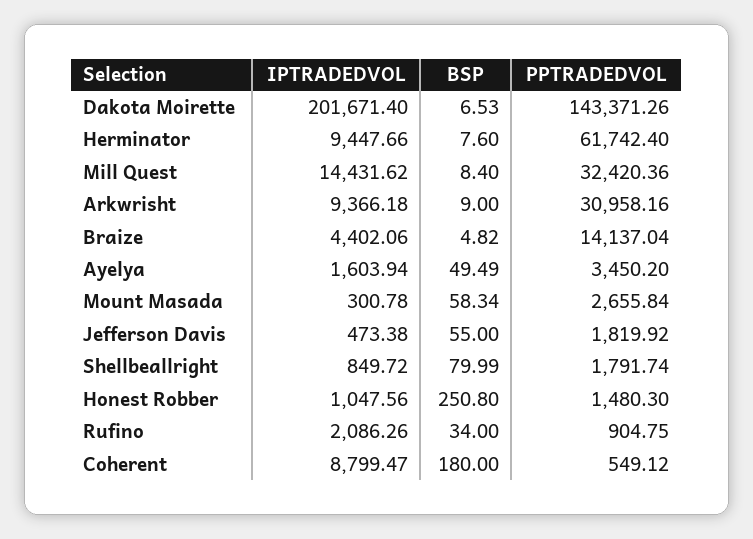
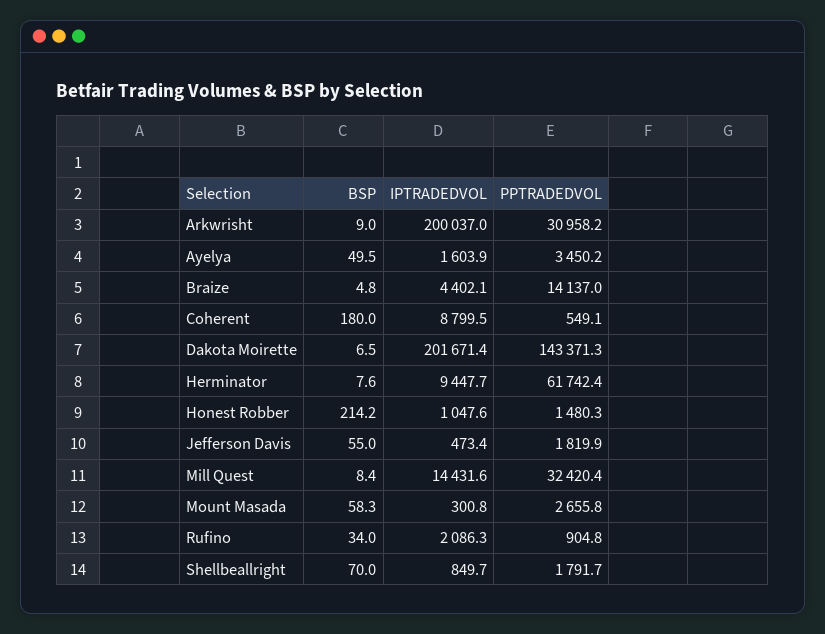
  {
    "IPTRADEDVOL": {
      "Dakota Moirette": 201671.4,
      "Herminator": 9447.66,
      "Mill Quest": 14431.62,
-     "Arkwrisht": 9366.18,
+     "Arkwrisht": 200037,
      "Braize": 4402.06,
      "Ayelya": 1603.94,
      "Mount Masada": 300.78,
      "Jefferson Davis": 473.38,
      "Shellbeallright": 849.72,
      "Honest Robber": 1047.56,
      "Rufino": 2086.26,
      "Coherent": 8799.47
    },
    "BSP": {
      "Dakota Moirette": 6.53,
      "Herminator": 7.6,
      "Mill Quest": 8.4,
      "Arkwrisht": 9,
      "Braize": 4.82,
      "Ayelya": 49.49,
      "Mount Masada": 58.34,
      "Jefferson Davis": 55,
-     "Shellbeallright": 79.99,
+     "Shellbeallright": 70,
-     "Honest Robber": 250.8,
+     "Honest Robber": 214.2,
      "Rufino": 34,
      "Coherent": 180
    },
    "PPTRADEDVOL": {
      "Dakota Moirette": 143371.26,
      "Herminator": 61742.4,
      "Mill Quest": 32420.36,
      "Arkwrisht": 30958.16,
      "Braize": 14137.04,
      "Ayelya": 3450.2,
      "Mount Masada": 2655.84,
      "Jefferson Davis": 1819.92,
      "Shellbeallright": 1791.74,
      "Honest Robber": 1480.3,
      "Rufino": 904.75,
      "Coherent": 549.12
    }
  }

